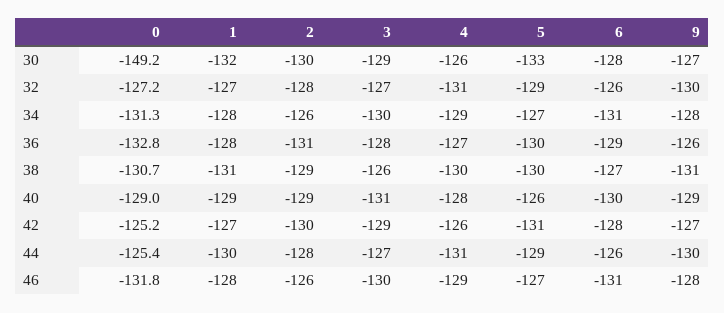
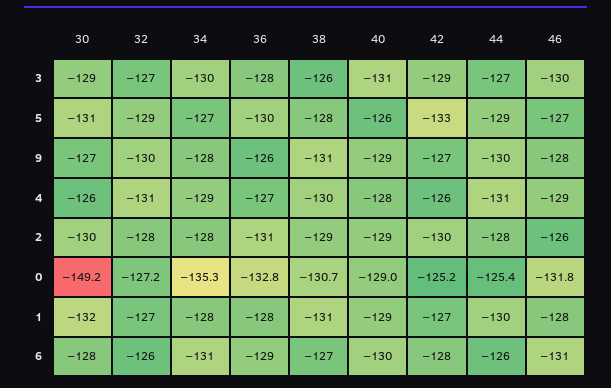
  {
    "0": {
      "30": -149.2,
      "32": -127.2,
-     "34": -131.3,
+     "34": -135.3,
      "36": -132.8,
      "38": -130.7,
      "40": -129,
      "42": -125.2,
      "44": -125.4,
      "46": -131.8
    },
    "1": {
      "30": -132,
      "32": -127,
      "34": -128,
      "36": -128,
      "38": -131,
      "40": -129,
      "42": -127,
      "44": -130,
      "46": -128
    },
    "2": {
      "30": -130,
      "32": -128,
-     "34": -126,
+     "34": -128,
      "36": -131,
      "38": -129,
      "40": -129,
      "42": -130,
      "44": -128,
      "46": -126
    },
    "3": {
      "30": -129,
      "32": -127,
      "34": -130,
      "36": -128,
      "38": -126,
      "40": -131,
      "42": -129,
      "44": -127,
      "46": -130
    },
    "4": {
      "30": -126,
      "32": -131,
      "34": -129,
      "36": -127,
      "38": -130,
      "40": -128,
      "42": -126,
      "44": -131,
      "46": -129
    },
    "5": {
-     "30": -133,
+     "30": -131,
      "32": -129,
      "34": -127,
      "36": -130,
-     "38": -130,
+     "38": -128,
      "40": -126,
-     "42": -131,
+     "42": -133,
      "44": -129,
      "46": -127
    },
    "6": {
      "30": -128,
      "32": -126,
      "34": -131,
      "36": -129,
      "38": -127,
      "40": -130,
      "42": -128,
      "44": -126,
      "46": -131
    },
    "9": {
      "30": -127,
      "32": -130,
      "34": -128,
      "36": -126,
      "38": -131,
      "40": -129,
      "42": -127,
      "44": -130,
      "46": -128
    }
  }

